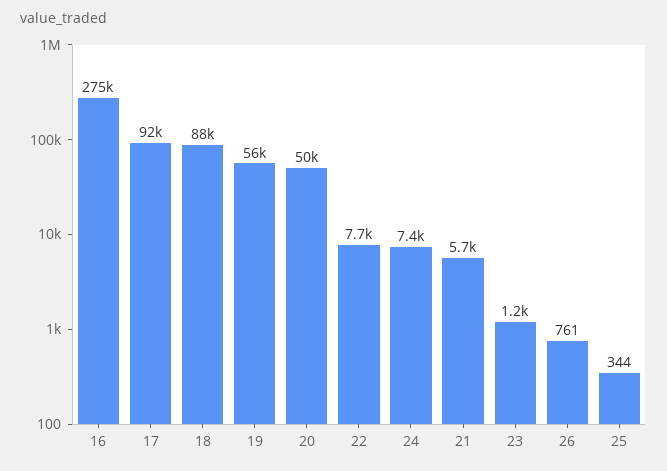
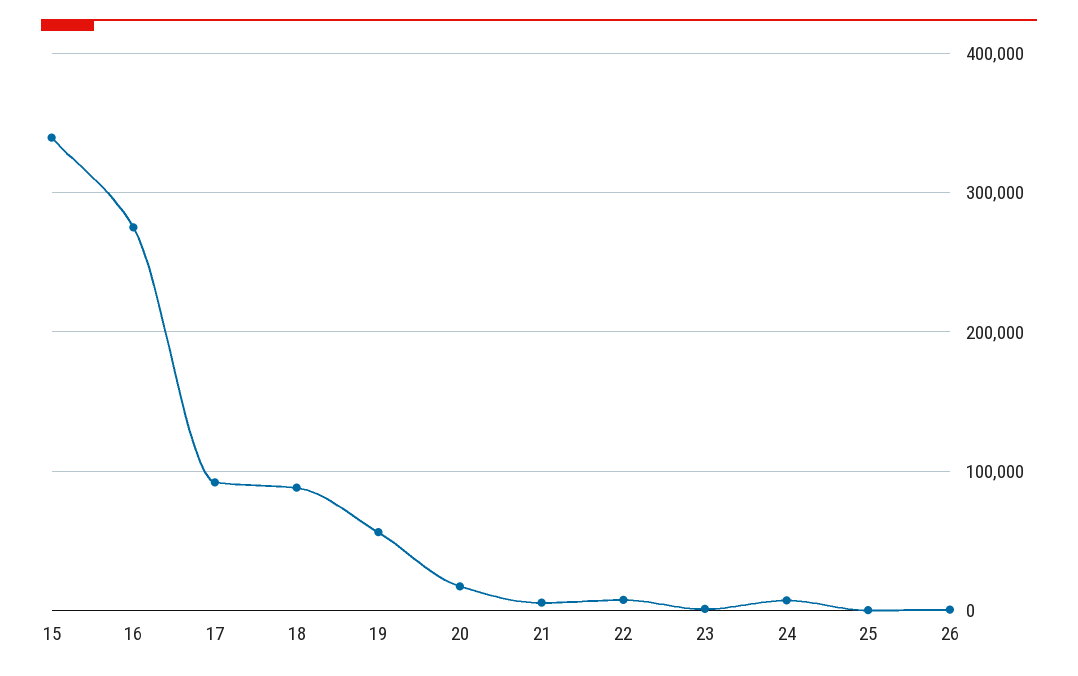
  {
    "16": 275000,
    "17": 92000,
    "18": 88000,
    "19": 56000,
-   "20": 50000,
+   "20": 20000,
    "22": 7700,
    "24": 7400,
    "21": 5700,
    "23": 1200,
    "26": 761,
-   "25": 344
+   "25": 344,
+   "15": 340000
  }

